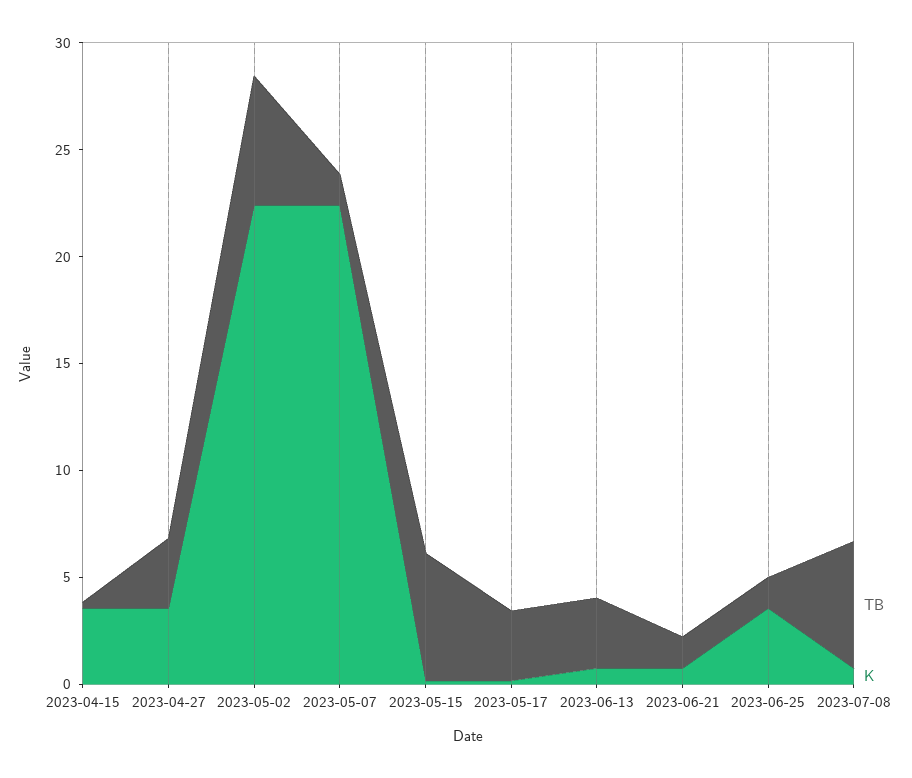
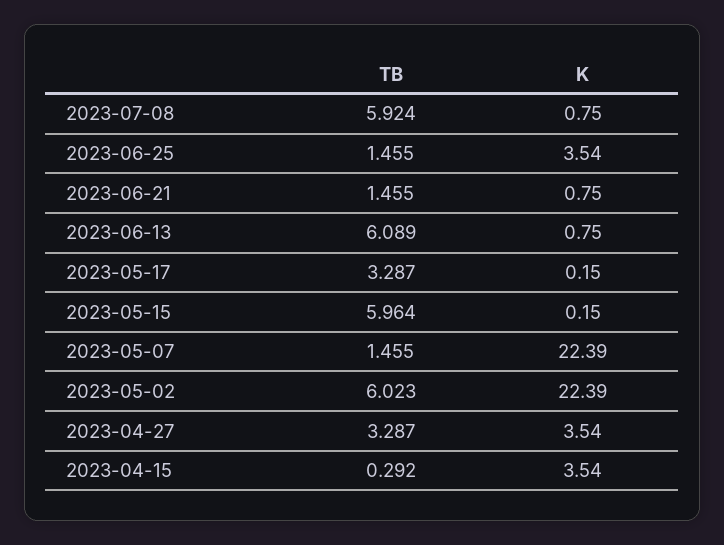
  {
    "TB": {
      "2023-04-15": 0.292,
      "2023-04-27": 3.287,
      "2023-05-02": 6.023,
      "2023-05-07": 1.455,
      "2023-05-15": 5.964,
      "2023-05-17": 3.287,
-     "2023-06-13": 3,
+     "2023-06-13": 6.089,
      "2023-06-21": 1.455,
      "2023-06-25": 1.455,
      "2023-07-08": 5.924
    },
    "K": {
      "2023-04-15": 3.54,
      "2023-04-27": 3.54,
      "2023-05-02": 22.39,
      "2023-05-07": 22.39,
      "2023-05-15": 0.15,
      "2023-05-17": 0.15,
      "2023-06-13": 0.75,
      "2023-06-21": 0.75,
      "2023-06-25": 3.54,
      "2023-07-08": 0.75
    }
  }

